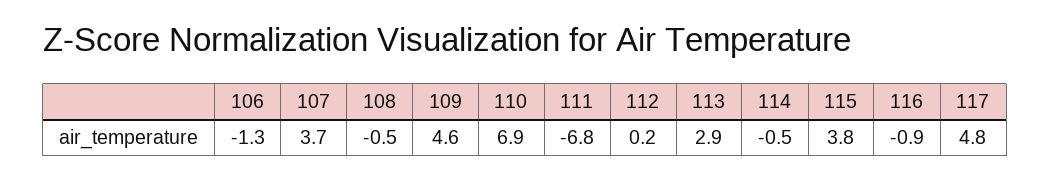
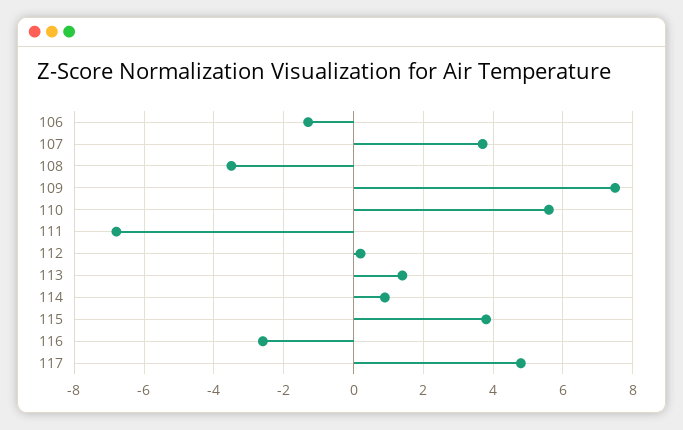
  {
    "106": -1.3,
    "107": 3.7,
-   "108": -0.5,
+   "108": -3.5,
-   "109": 4.6,
+   "109": 7.5,
-   "110": 6.9,
+   "110": 5.5,
    "111": -6.8,
    "112": 0.2,
-   "113": 2.9,
+   "113": 1.5,
-   "114": -0.5,
+   "114": 1,
    "115": 3.8,
-   "116": -0.9,
+   "116": -2.5,
    "117": 4.8
  }

